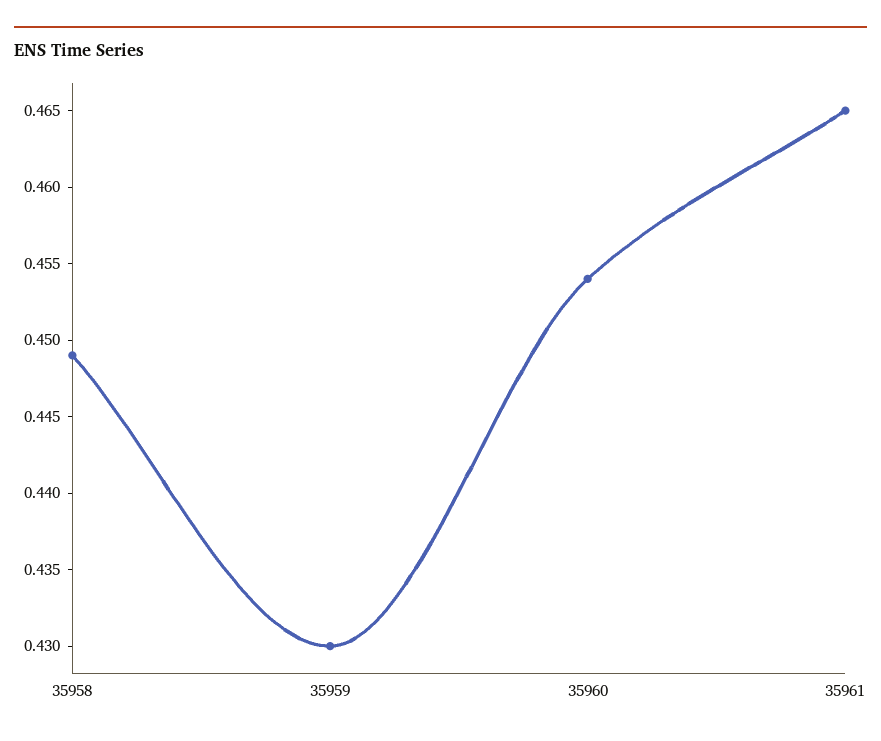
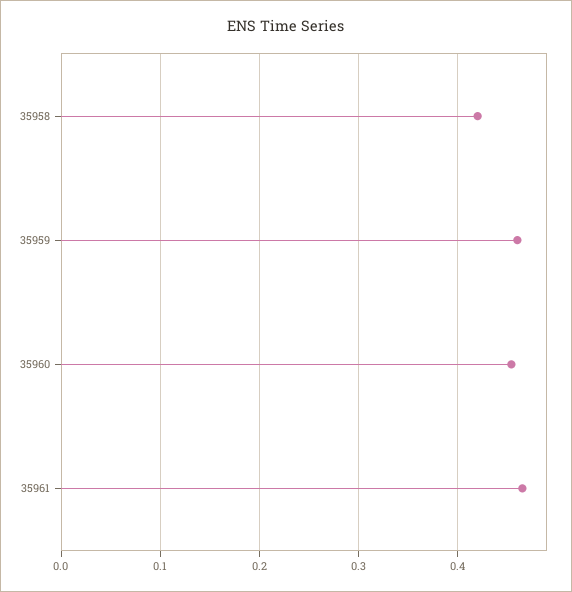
  {
-   "35958": 0.449,
+   "35958": 0.42,
-   "35959": 0.43,
+   "35959": 0.46,
    "35960": 0.454,
    "35961": 0.465
  }

